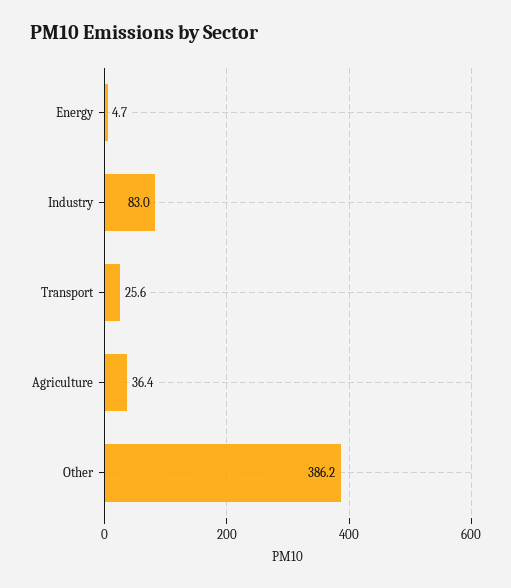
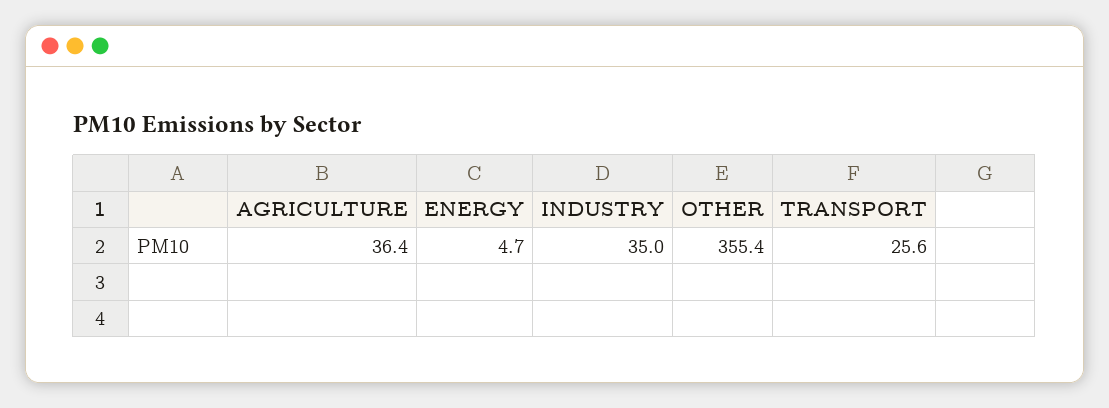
  {
    "Energy": 4.7,
-   "Industry": 83,
+   "Industry": 35,
    "Transport": 25.6,
    "Agriculture": 36.4,
-   "Other": 386.2
+   "Other": 355.4
  }

